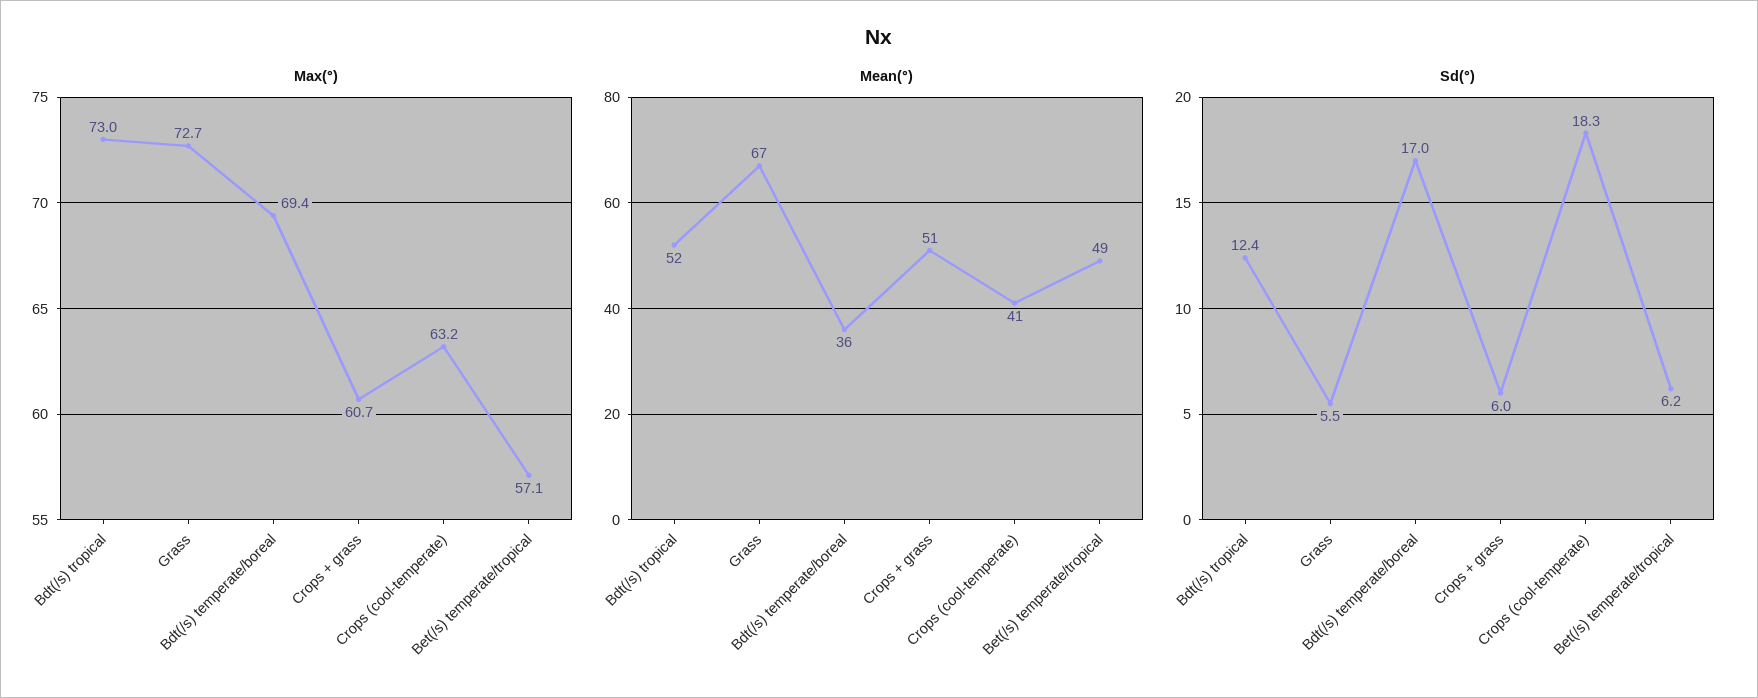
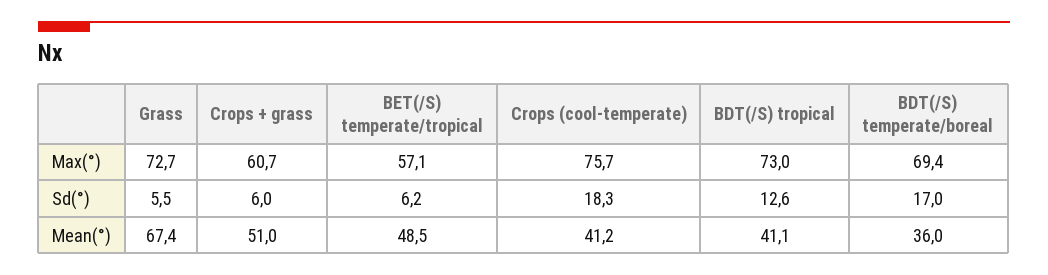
  {
    "Max(°)": {
      "Bdt(/s) tropical": 73,
      "Grass": 72.7,
      "Bdt(/s) temperate/boreal": 69.4,
      "Crops + grass": 60.7,
-     "Crops (cool-temperate)": 63.2,
+     "Crops (cool-temperate)": 75.7,
      "Bet(/s) temperate/tropical": 57.1
    },
    "Mean(°)": {
-     "Bdt(/s) tropical": 52,
+     "Bdt(/s) tropical": 41.1,
      "Grass": 67.4,
      "Bdt(/s) temperate/boreal": 36,
      "Crops + grass": 51,
      "Crops (cool-temperate)": 41.2,
      "Bet(/s) temperate/tropical": 48.5
    },
    "Sd(°)": {
-     "Bdt(/s) tropical": 12.4,
+     "Bdt(/s) tropical": 12.6,
      "Grass": 5.5,
      "Bdt(/s) temperate/boreal": 17,
      "Crops + grass": 6,
      "Crops (cool-temperate)": 18.3,
      "Bet(/s) temperate/tropical": 6.2
    }
  }

